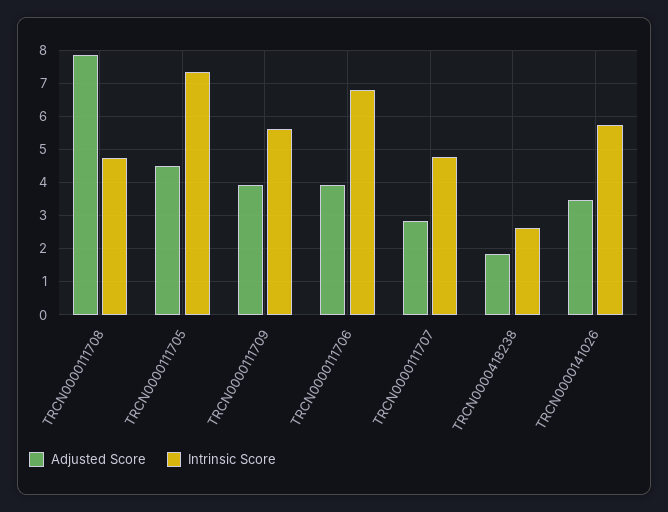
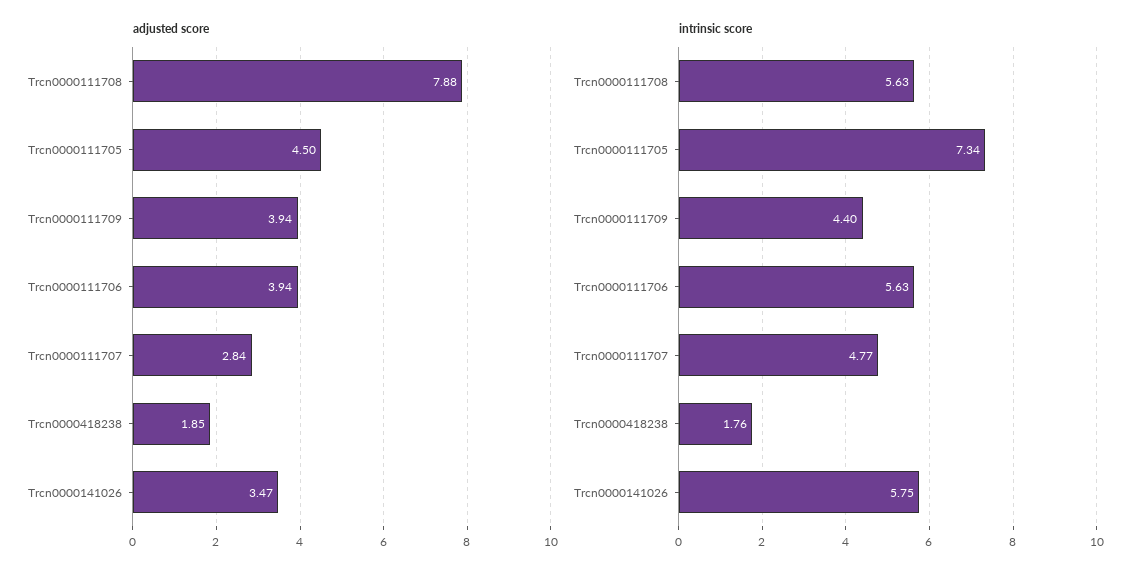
  {
    "Adjusted Score": {
      "TRCN0000111708": 7.88,
      "TRCN0000111705": 4.5,
      "TRCN0000111709": 3.94,
      "TRCN0000111706": 3.94,
      "TRCN0000111707": 2.84,
      "TRCN0000418238": 1.85,
      "TRCN0000141026": 3.47
    },
    "Intrinsic Score": {
-     "TRCN0000111708": 4.8,
+     "TRCN0000111708": 5.63,
      "TRCN0000111705": 7.34,
-     "TRCN0000111709": 5.6,
+     "TRCN0000111709": 4.4,
-     "TRCN0000111706": 6.8,
+     "TRCN0000111706": 5.63,
      "TRCN0000111707": 4.77,
-     "TRCN0000418238": 2.6,
+     "TRCN0000418238": 1.76,
      "TRCN0000141026": 5.75
    }
  }

